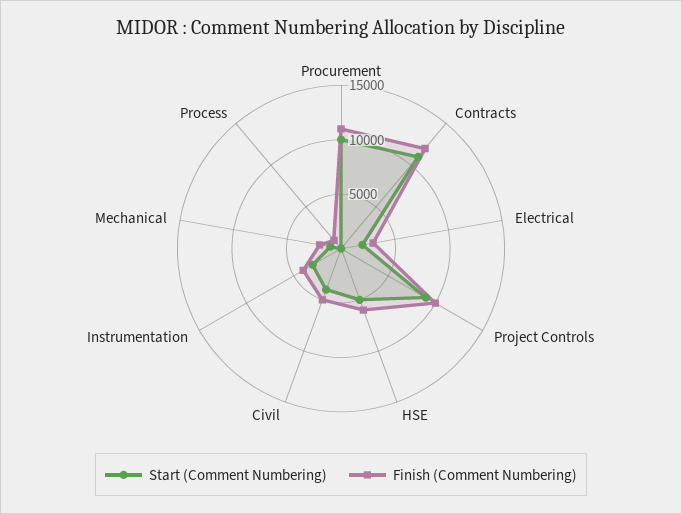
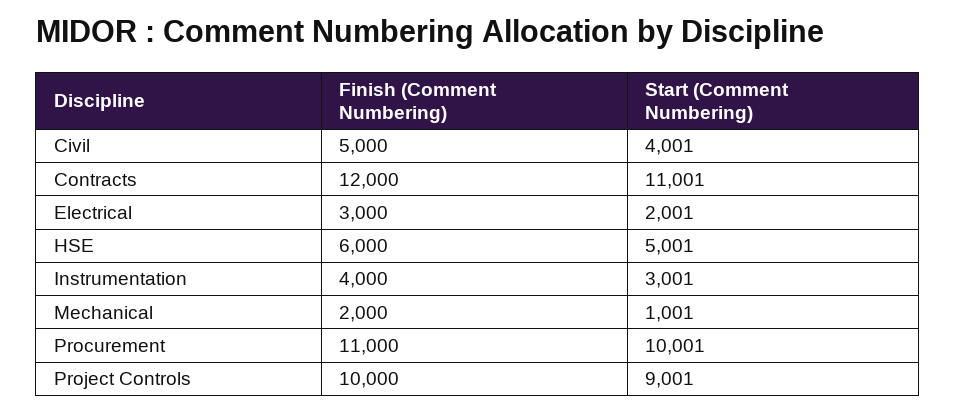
  {
    "Start (Comment Numbering)": {
      "Procurement": 10001,
      "Contracts": 11001,
      "Electrical": 2001,
      "Project Controls": 9001,
      "HSE": 5001,
      "Civil": 4001,
      "Instrumentation": 3001,
-     "Mechanical": 1001,
+     "Mechanical": 1001
-     "Process": 0
    },
    "Finish (Comment Numbering)": {
      "Procurement": 11000,
      "Contracts": 12000,
      "Electrical": 3000,
      "Project Controls": 10000,
      "HSE": 6000,
      "Civil": 5000,
      "Instrumentation": 4000,
-     "Mechanical": 2000,
+     "Mechanical": 2000
-     "Process": 1000
    }
  }

